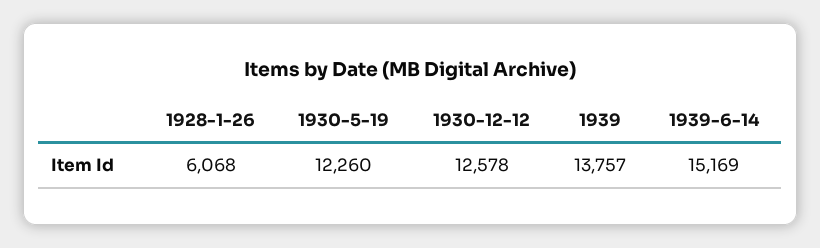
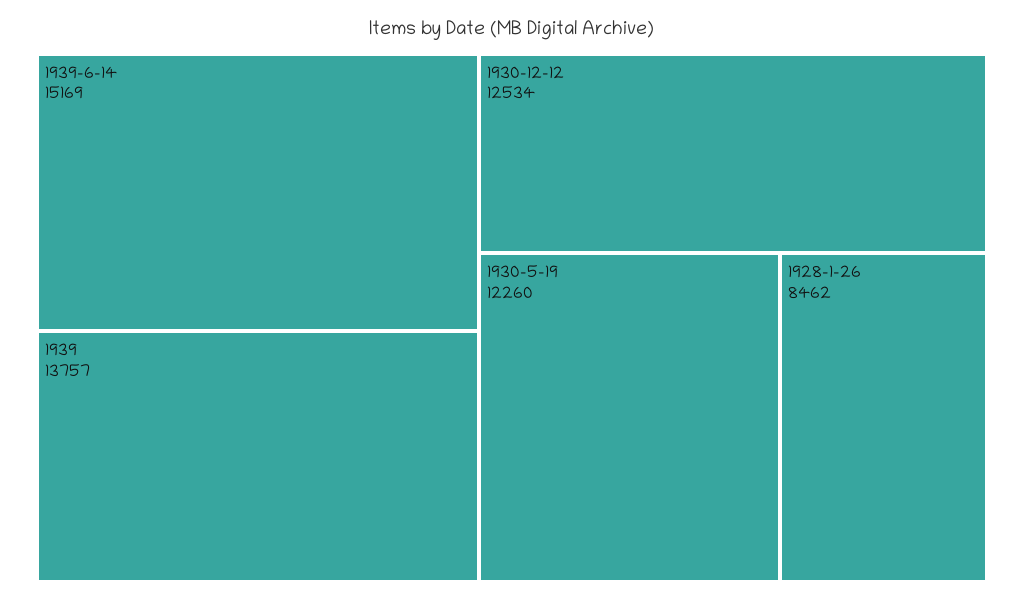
  {
-   "1928-1-26": 6068,
+   "1928-1-26": 8462,
    "1930-5-19": 12260,
-   "1930-12-12": 12578,
+   "1930-12-12": 12534,
    "1939": 13757,
    "1939-6-14": 15169
  }

